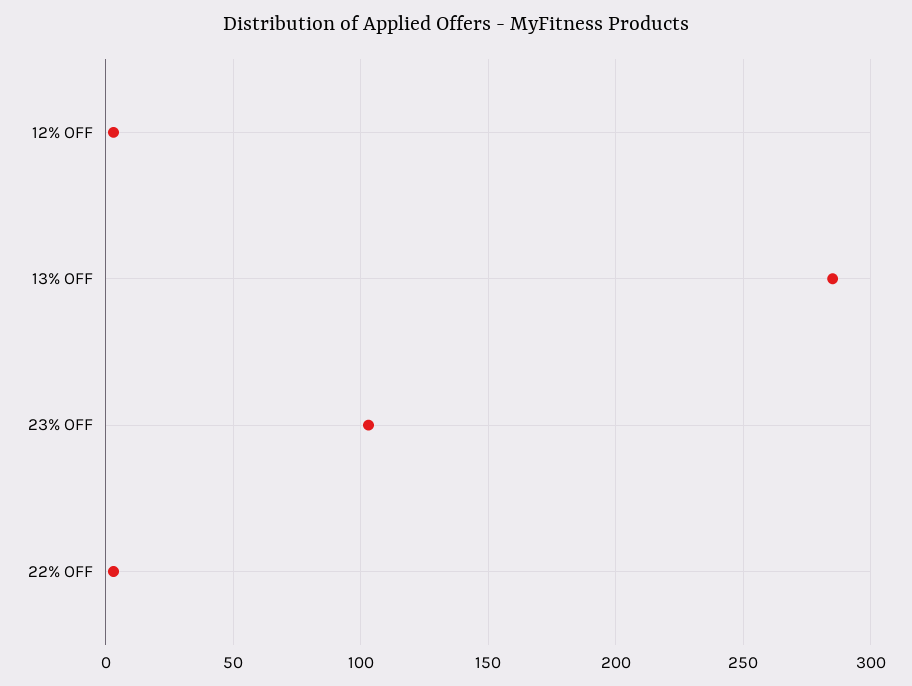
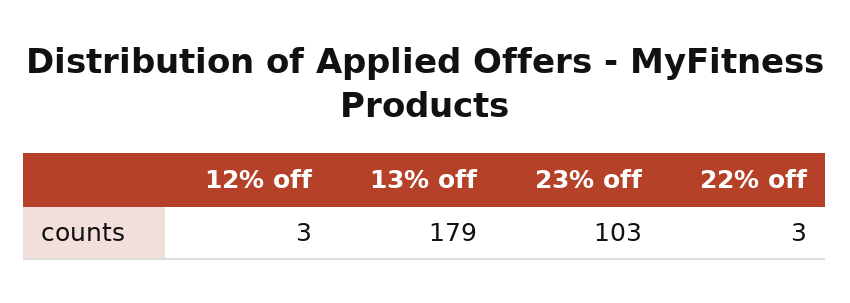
  {
    "12% OFF": 3,
-   "13% OFF": 285,
+   "13% OFF": 179,
    "23% OFF": 103,
    "22% OFF": 3
  }

